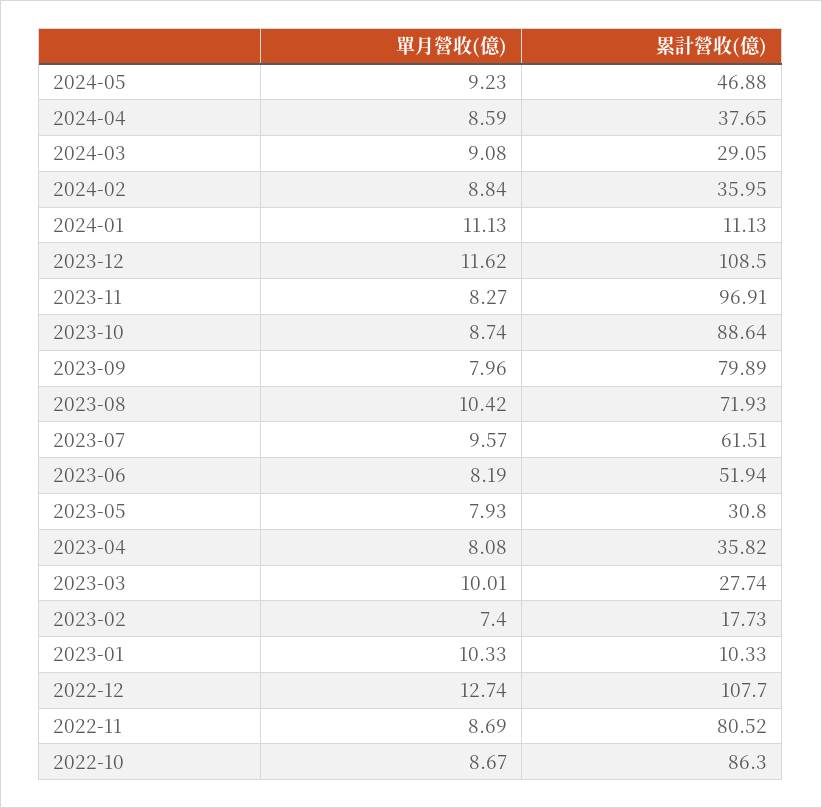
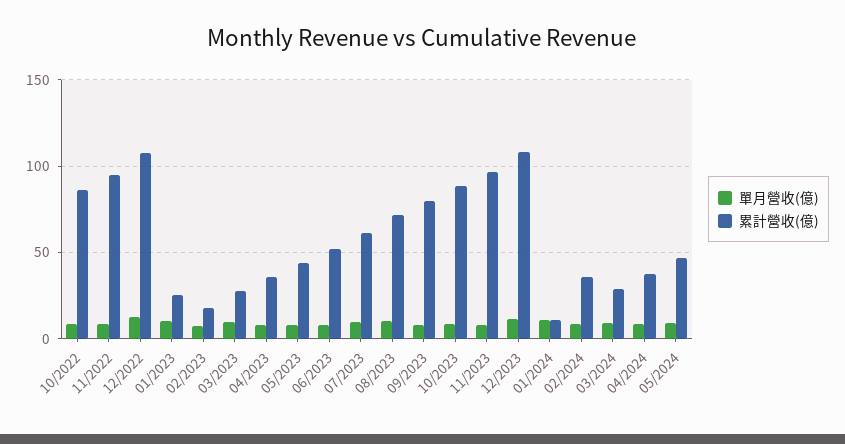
  {
    "單月營收(億)": {
      "2024-05": 9.23,
      "2024-04": 8.59,
      "2024-03": 9.08,
      "2024-02": 8.84,
      "2024-01": 11.13,
      "2023-12": 11.62,
      "2023-11": 8.27,
      "2023-10": 8.74,
      "2023-09": 7.96,
      "2023-08": 10.42,
      "2023-07": 9.57,
      "2023-06": 8.19,
      "2023-05": 7.93,
      "2023-04": 8.08,
      "2023-03": 10.01,
      "2023-02": 7.4,
      "2023-01": 10.33,
      "2022-12": 12.74,
      "2022-11": 8.69,
      "2022-10": 8.67
    },
    "累計營收(億)": {
      "2024-05": 46.88,
      "2024-04": 37.65,
      "2024-03": 29.05,
      "2024-02": 35.95,
      "2024-01": 11.13,
      "2023-12": 108.5,
      "2023-11": 96.91,
      "2023-10": 88.64,
      "2023-09": 79.89,
      "2023-08": 71.93,
      "2023-07": 61.51,
      "2023-06": 51.94,
-     "2023-05": 30.8,
+     "2023-05": 45,
      "2023-04": 35.82,
      "2023-03": 27.74,
      "2023-02": 17.73,
-     "2023-01": 10.33,
+     "2023-01": 25,
      "2022-12": 107.7,
-     "2022-11": 80.52,
+     "2022-11": 95,
      "2022-10": 86.3
    }
  }

